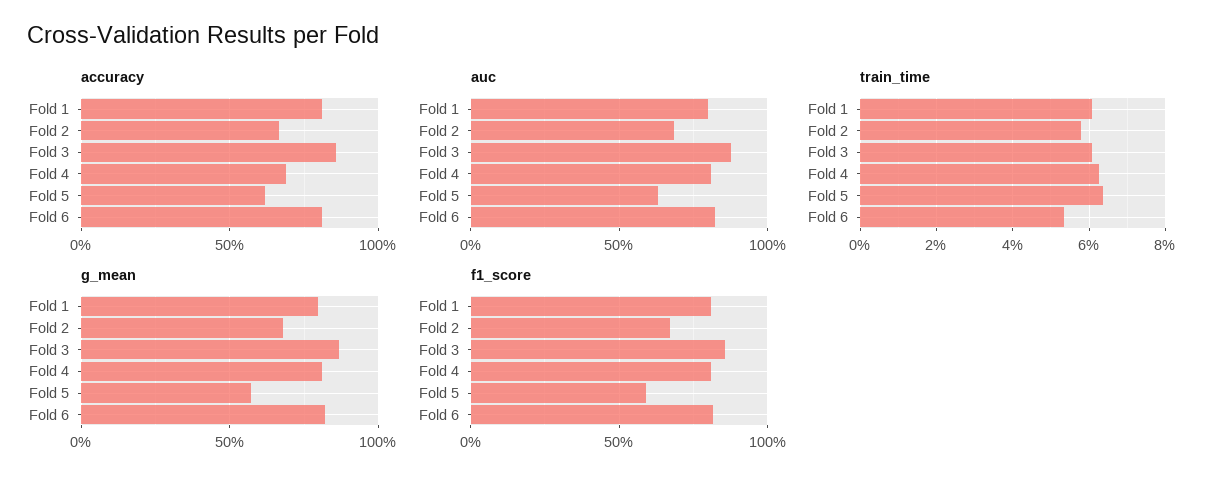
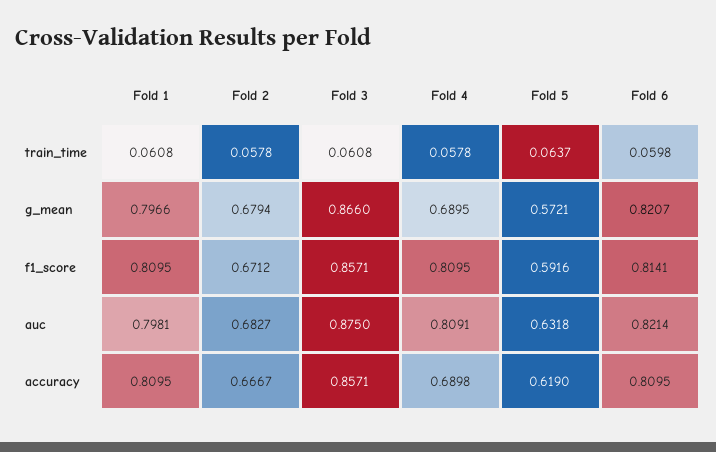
  {
    "accuracy": {
      "Fold 1": 0.8095,
      "Fold 2": 0.6667,
      "Fold 3": 0.8571,
      "Fold 4": 0.6898,
      "Fold 5": 0.619,
      "Fold 6": 0.8095
    },
    "auc": {
      "Fold 1": 0.7981,
      "Fold 2": 0.6827,
      "Fold 3": 0.875,
      "Fold 4": 0.8091,
      "Fold 5": 0.6318,
      "Fold 6": 0.8214
    },
    "train_time": {
      "Fold 1": 0.0608,
      "Fold 2": 0.0578,
      "Fold 3": 0.0608,
-     "Fold 4": 0.062,
+     "Fold 4": 0.0578,
      "Fold 5": 0.0637,
-     "Fold 6": 0.054
+     "Fold 6": 0.0598
    },
    "g_mean": {
      "Fold 1": 0.7966,
      "Fold 2": 0.6794,
      "Fold 3": 0.866,
-     "Fold 4": 0.8,
+     "Fold 4": 0.6895,
      "Fold 5": 0.5721,
      "Fold 6": 0.8207
    },
    "f1_score": {
      "Fold 1": 0.8095,
      "Fold 2": 0.6712,
      "Fold 3": 0.8571,
      "Fold 4": 0.8095,
      "Fold 5": 0.5916,
      "Fold 6": 0.8141
    }
  }

